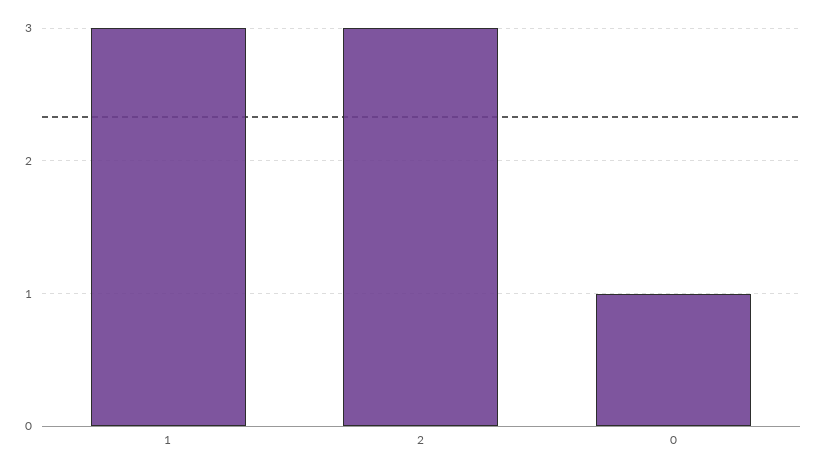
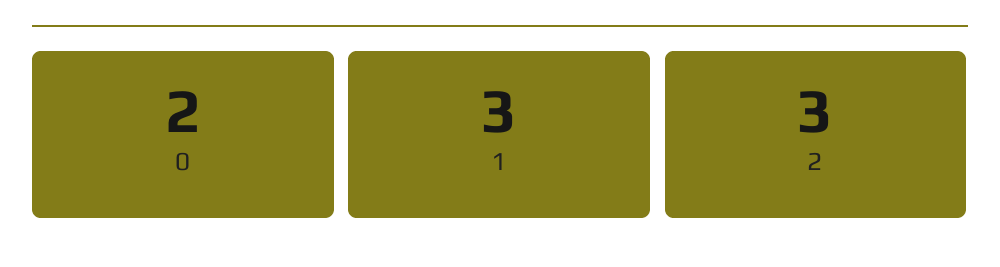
  {
    "1": 3,
    "2": 3,
-   "0": 1
+   "0": 2
  }

